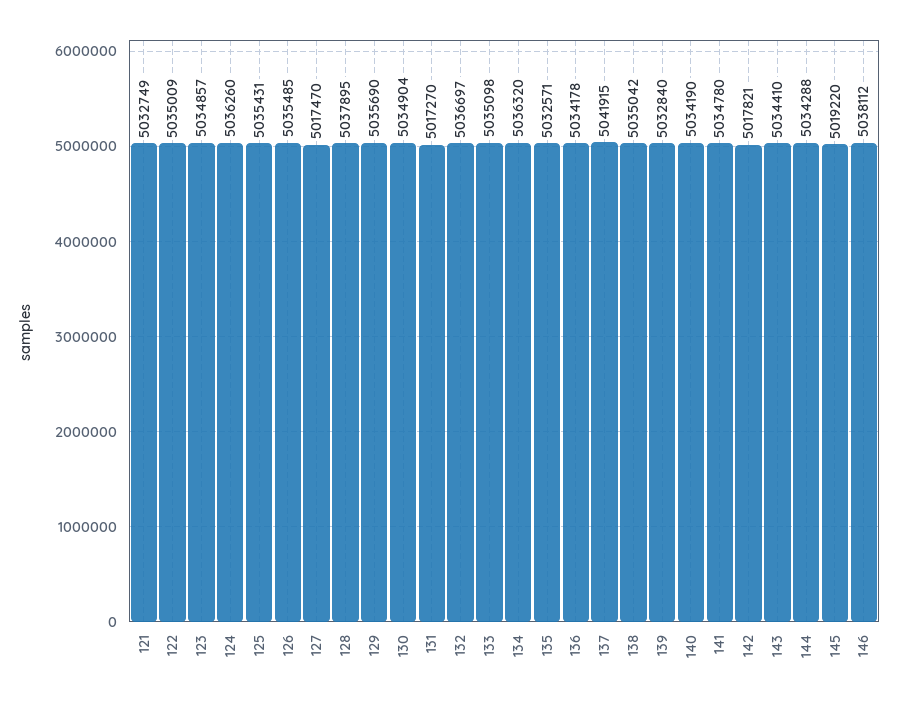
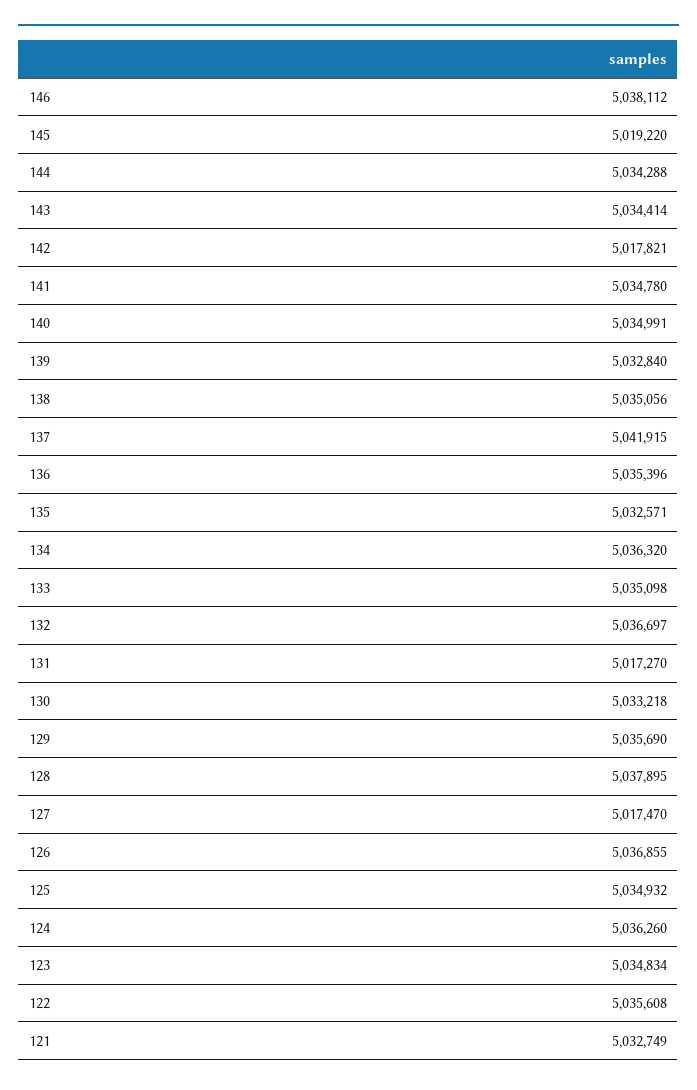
  {
    "121": 5032749,
-   "122": 5035009,
+   "122": 5035608,
-   "123": 5034857,
+   "123": 5034834,
    "124": 5036260,
-   "125": 5035431,
+   "125": 5034932,
-   "126": 5035485,
+   "126": 5036855,
    "127": 5017470,
    "128": 5037895,
    "129": 5035690,
-   "130": 5034904,
+   "130": 5033218,
    "131": 5017270,
    "132": 5036697,
    "133": 5035098,
    "134": 5036320,
    "135": 5032571,
-   "136": 5034178,
+   "136": 5035396,
    "137": 5041915,
-   "138": 5035042,
+   "138": 5035056,
    "139": 5032840,
-   "140": 5034190,
+   "140": 5034991,
    "141": 5034780,
    "142": 5017821,
-   "143": 5034410,
+   "143": 5034414,
    "144": 5034288,
    "145": 5019220,
    "146": 5038112
  }

